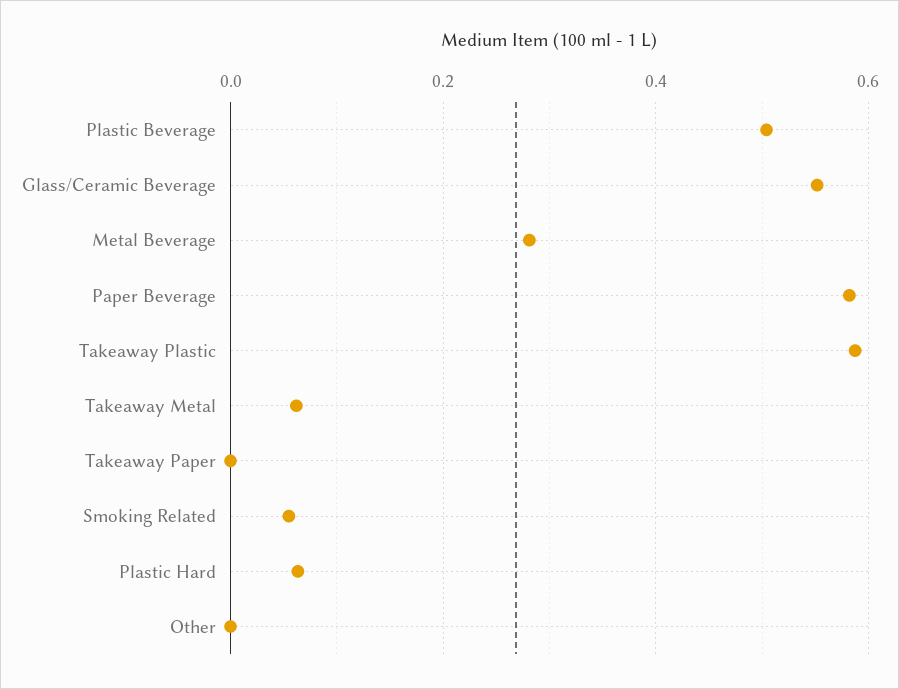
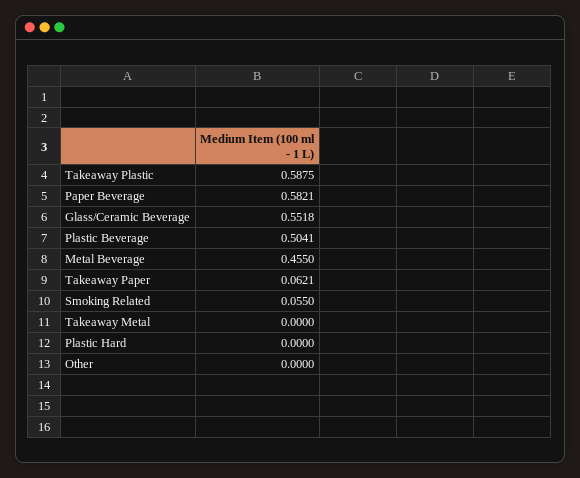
  {
    "Plastic Beverage": 0.5041,
    "Glass/Ceramic Beverage": 0.5518,
-   "Metal Beverage": 0.28,
+   "Metal Beverage": 0.455,
    "Paper Beverage": 0.5821,
    "Takeaway Plastic": 0.5875,
-   "Takeaway Metal": 0.06,
+   "Takeaway Metal": 0,
-   "Takeaway Paper": 0,
+   "Takeaway Paper": 0.0621,
    "Smoking Related": 0.055,
-   "Plastic Hard": 0.06,
+   "Plastic Hard": 0,
    "Other": 0
  }

